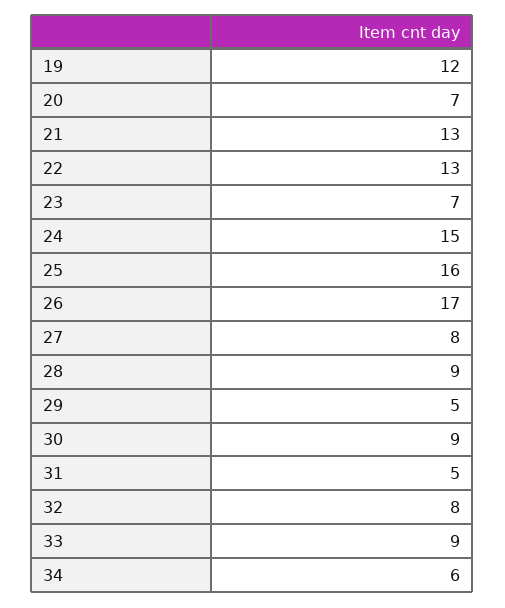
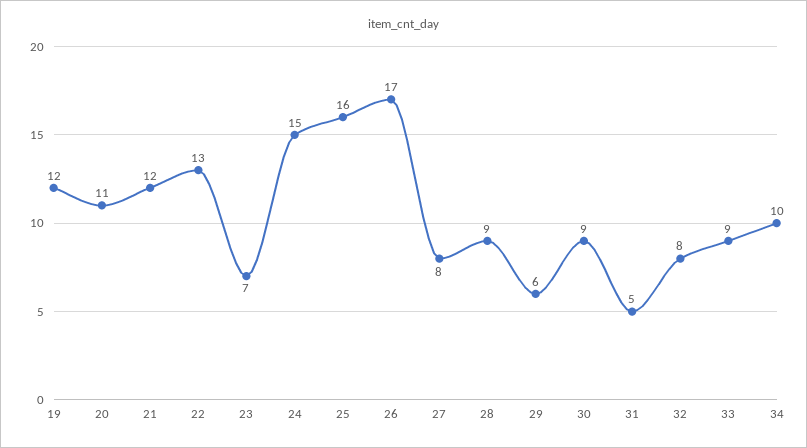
  {
    "19": 12,
-   "20": 7,
+   "20": 11,
-   "21": 13,
+   "21": 12,
    "22": 13,
    "23": 7,
    "24": 15,
    "25": 16,
    "26": 17,
    "27": 8,
    "28": 9,
-   "29": 5,
+   "29": 6,
    "30": 9,
    "31": 5,
    "32": 8,
    "33": 9,
-   "34": 6
+   "34": 10
  }

